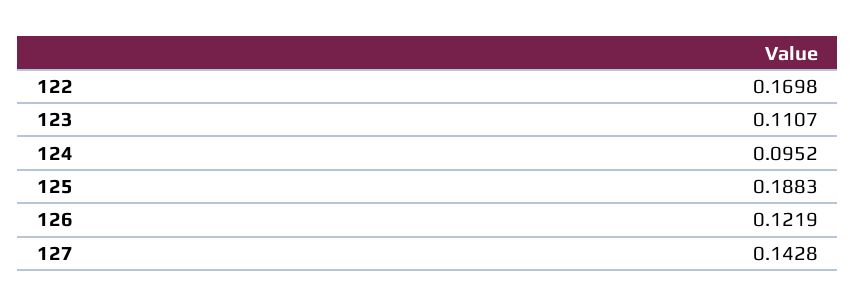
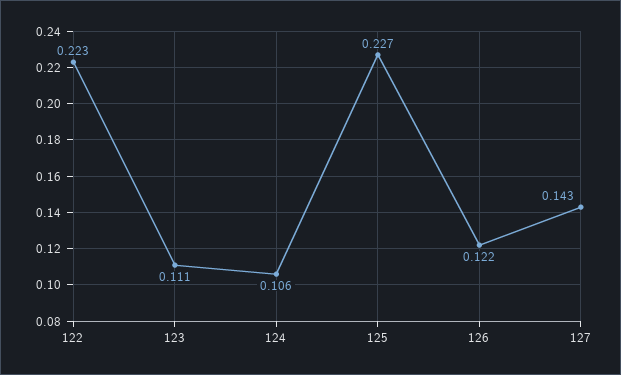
  {
-   "122": 0.1698,
+   "122": 0.223,
    "123": 0.1107,
-   "124": 0.0952,
+   "124": 0.106,
-   "125": 0.1883,
+   "125": 0.227,
    "126": 0.1219,
    "127": 0.1428
  }

